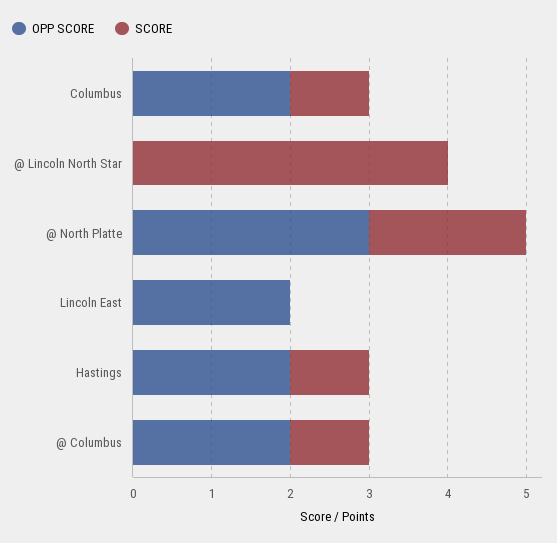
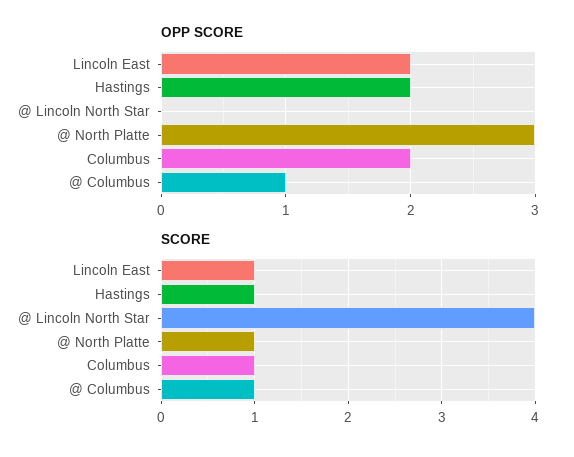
  {
    "OPP SCORE": {
      "Columbus": 2,
      "@ Lincoln North Star": 0,
      "@ North Platte": 3,
      "Lincoln East": 2,
      "Hastings": 2,
-     "@ Columbus": 2
+     "@ Columbus": 1
    },
    "SCORE": {
      "Columbus": 1,
      "@ Lincoln North Star": 4,
-     "@ North Platte": 2,
+     "@ North Platte": 1,
-     "Lincoln East": 0,
+     "Lincoln East": 1,
      "Hastings": 1,
      "@ Columbus": 1
    }
  }

